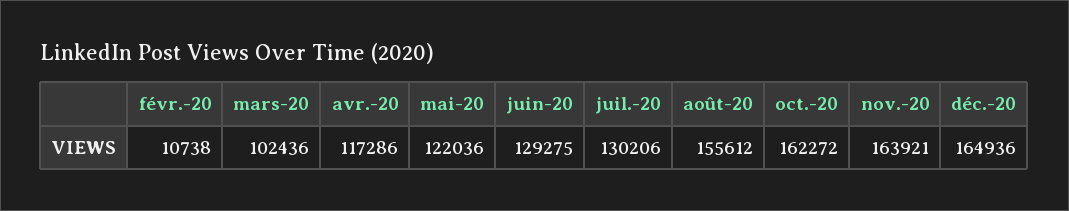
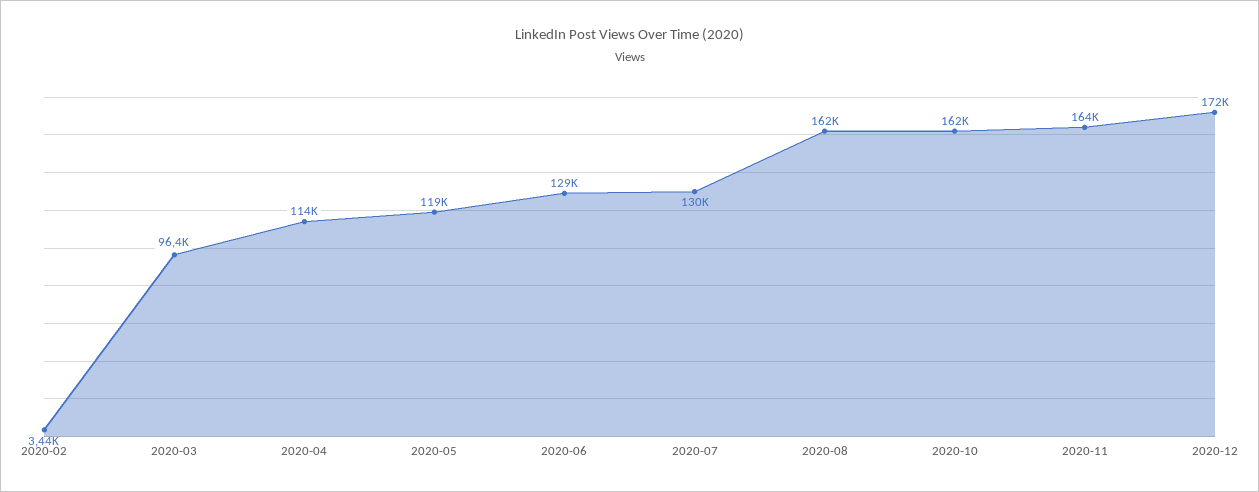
  {
-   "févr.-20": 10738,
+   "févr.-20": 3440,
-   "mars-20": 102436,
+   "mars-20": 96400,
-   "avr.-20": 117286,
+   "avr.-20": 114000,
-   "mai-20": 122036,
+   "mai-20": 119000,
    "juin-20": 129275,
    "juil.-20": 130206,
-   "août-20": 155612,
+   "août-20": 162000,
    "oct.-20": 162272,
    "nov.-20": 163921,
-   "déc.-20": 164936
+   "déc.-20": 172000
  }

